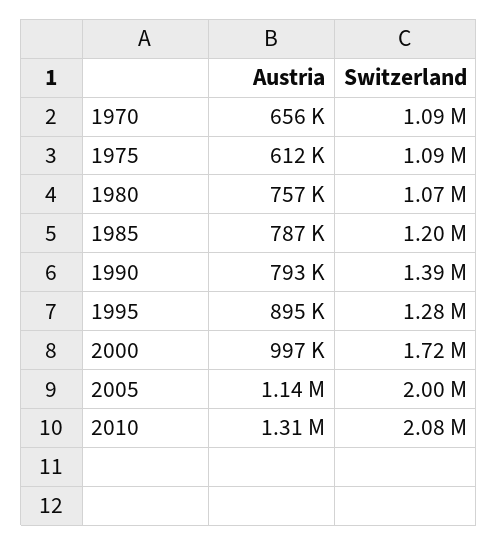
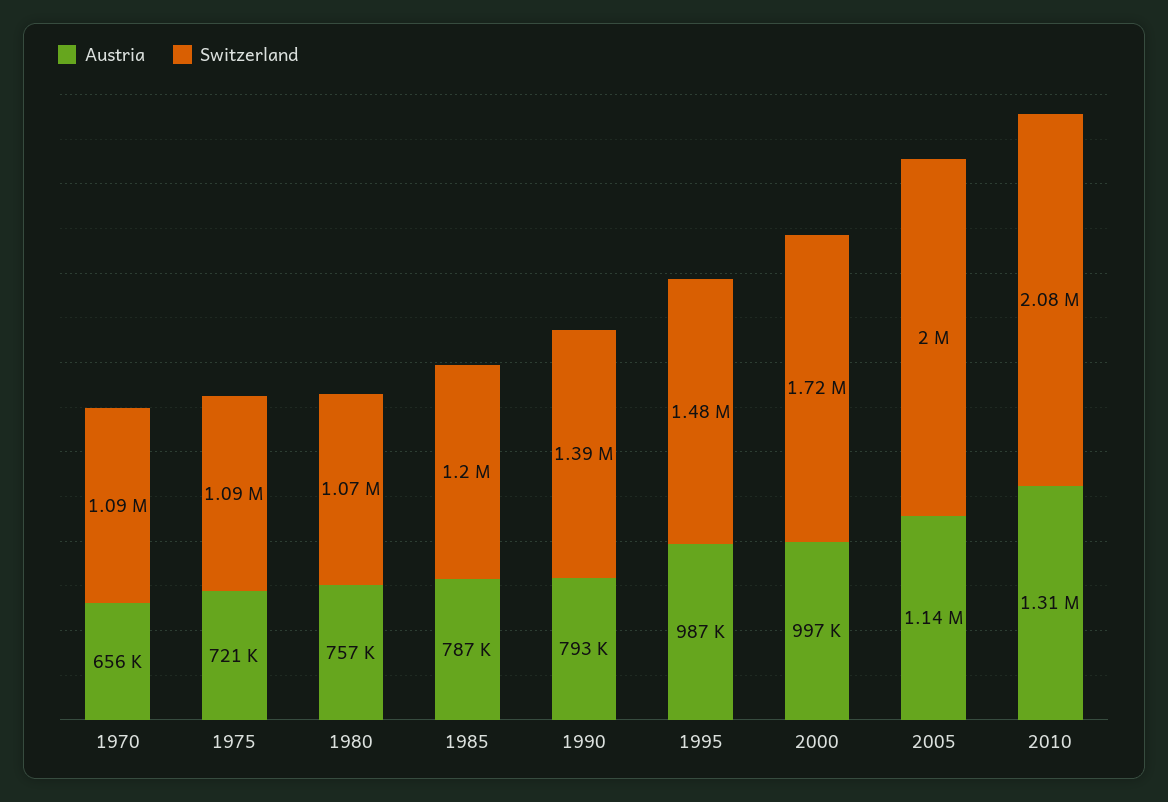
  {
    "Austria": {
      "1970": 656000,
-     "1975": 612000,
+     "1975": 721000,
      "1980": 757000,
      "1985": 787000,
      "1990": 793000,
-     "1995": 895000,
+     "1995": 987000,
      "2000": 997000,
      "2005": 1140000,
      "2010": 1310000
    },
    "Switzerland": {
      "1970": 1090000,
      "1975": 1090000,
      "1980": 1070000,
      "1985": 1200000,
      "1990": 1390000,
-     "1995": 1280000,
+     "1995": 1480000,
      "2000": 1720000,
      "2005": 2000000,
      "2010": 2080000
    }
  }

